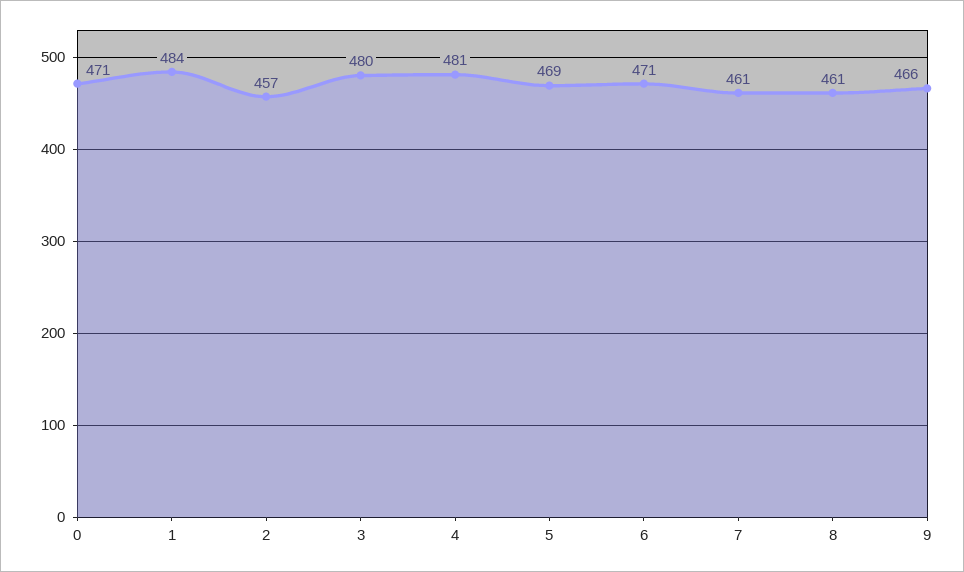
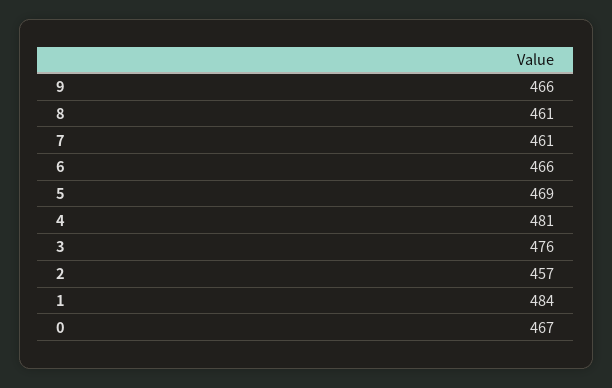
  {
-   "0": 471,
+   "0": 467,
    "1": 484,
    "2": 457,
-   "3": 480,
+   "3": 476,
    "4": 481,
    "5": 469,
-   "6": 471,
+   "6": 466,
    "7": 461,
    "8": 461,
    "9": 466
  }

